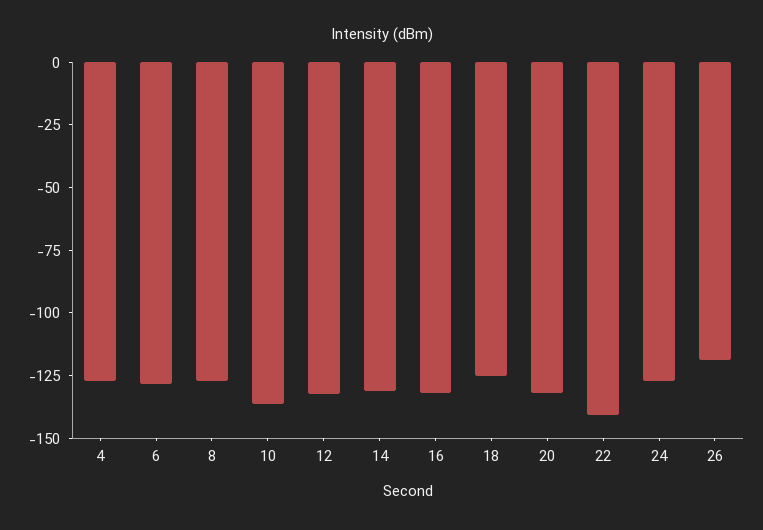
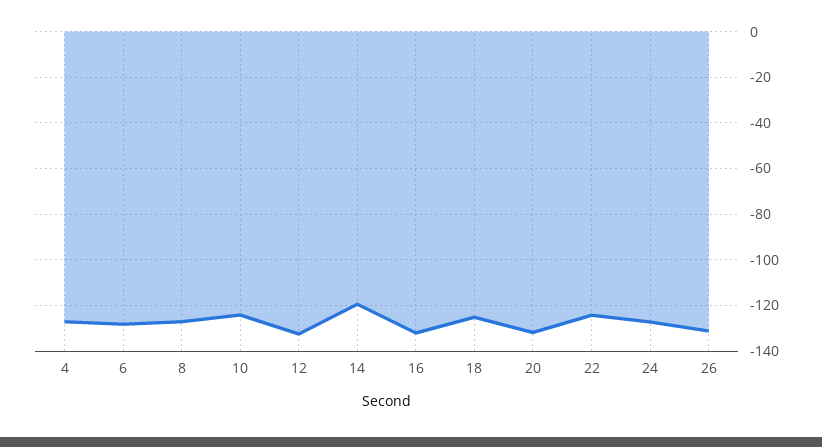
  {
    "4": -125,
    "6": -130,
    "8": -125,
-   "10": -135,
+   "10": -125,
    "12": -130,
-   "14": -130,
+   "14": -120,
    "16": -130,
    "18": -125,
    "20": -130,
-   "22": -140,
+   "22": -125,
    "24": -125,
-   "26": -120
+   "26": -130
  }

